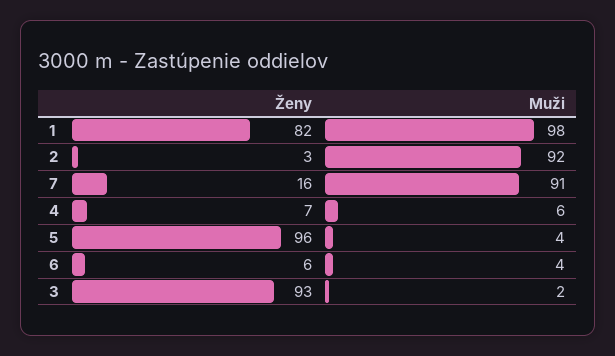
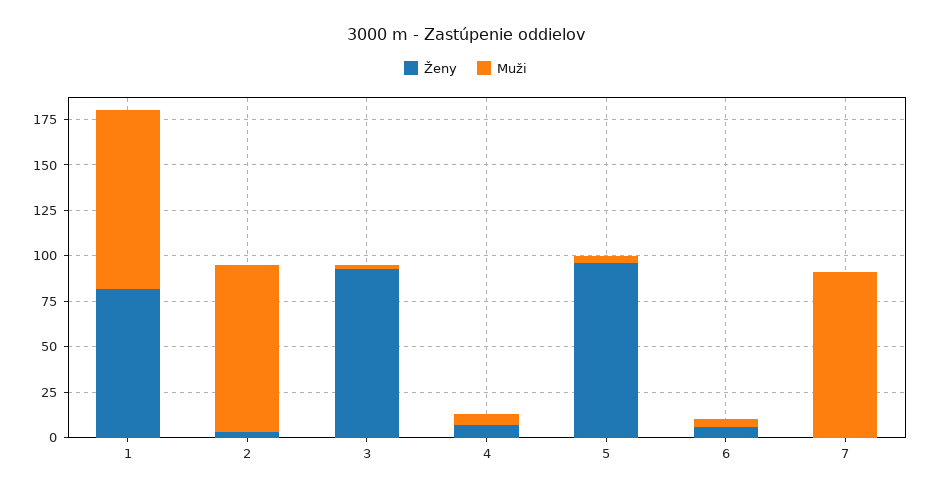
  {
    "Ženy": {
      "1": 82,
      "2": 3,
-     "7": 16,
+     "7": 0,
      "4": 7,
      "5": 96,
      "6": 6,
      "3": 93
    },
    "Muži": {
      "1": 98,
      "2": 92,
      "7": 91,
      "4": 6,
      "5": 4,
      "6": 4,
      "3": 2
    }
  }

